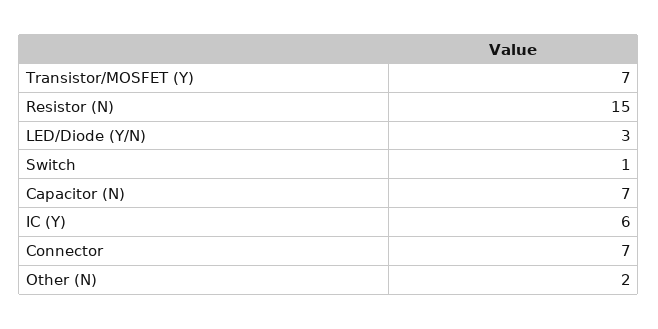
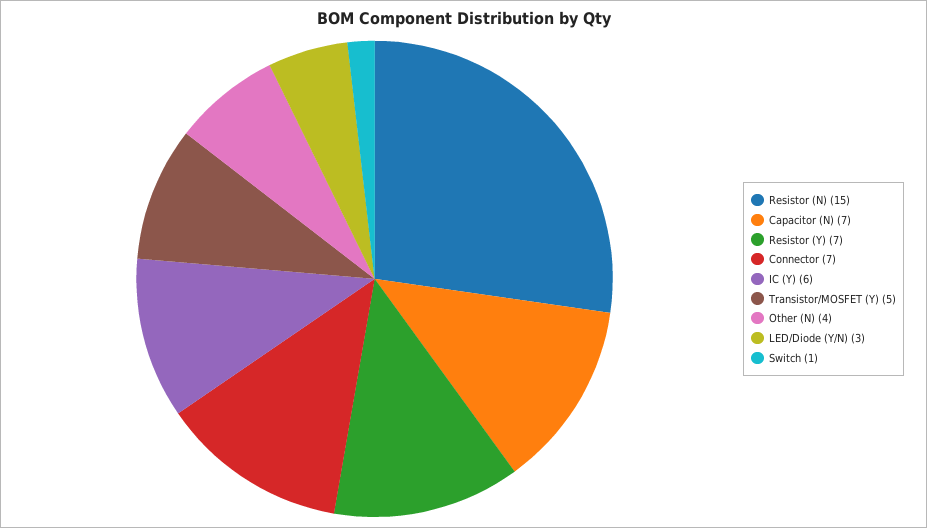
  {
-   "Transistor/MOSFET (Y)": 7,
+   "Transistor/MOSFET (Y)": 5,
    "Resistor (N)": 15,
    "LED/Diode (Y/N)": 3,
    "Switch": 1,
    "Capacitor (N)": 7,
    "IC (Y)": 6,
    "Connector": 7,
-   "Other (N)": 2
+   "Other (N)": 4,
+   "Resistor (Y)": 7
  }

